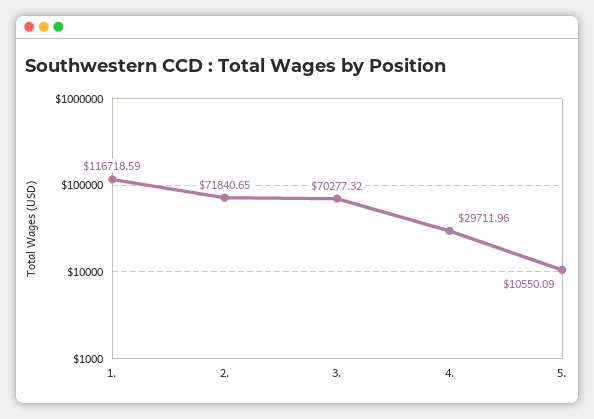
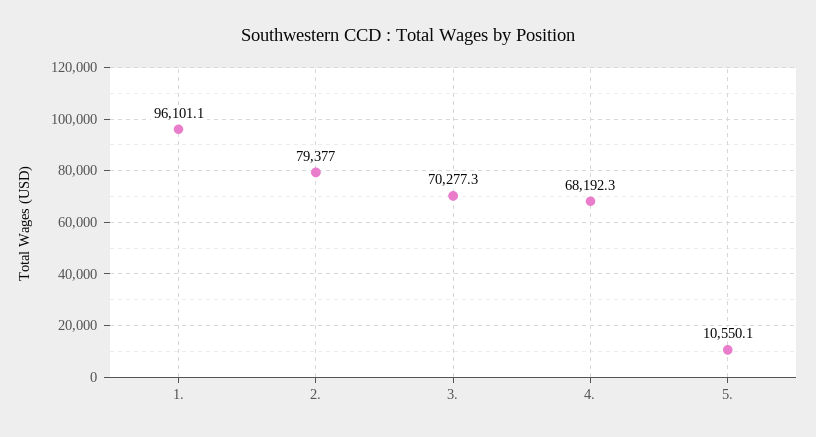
  {
-   "1.": 116718.59,
+   "1.": 96101.1,
-   "2.": 71840.65,
+   "2.": 79377,
    "3.": 70277.32,
-   "4.": 29711.96,
+   "4.": 68192.3,
    "5.": 10550.09
  }

